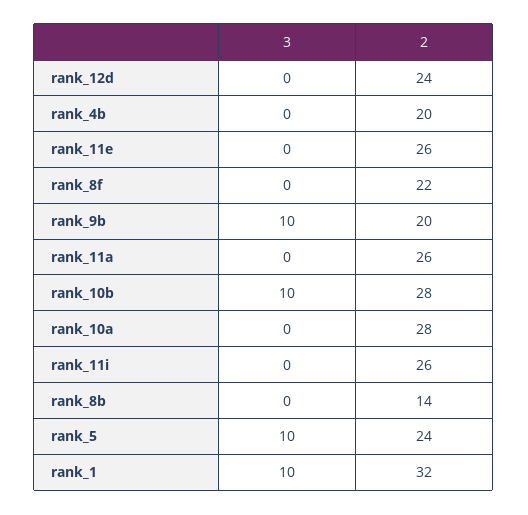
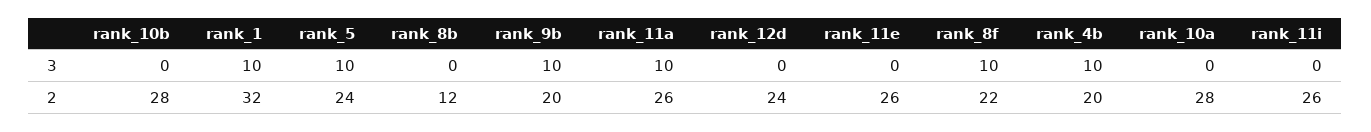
  {
    "3": {
      "rank_12d": 0,
-     "rank_4b": 0,
+     "rank_4b": 10,
      "rank_11e": 0,
-     "rank_8f": 0,
+     "rank_8f": 10,
      "rank_9b": 10,
-     "rank_11a": 0,
+     "rank_11a": 10,
-     "rank_10b": 10,
+     "rank_10b": 0,
      "rank_10a": 0,
      "rank_11i": 0,
      "rank_8b": 0,
      "rank_5": 10,
      "rank_1": 10
    },
    "2": {
      "rank_12d": 24,
      "rank_4b": 20,
      "rank_11e": 26,
      "rank_8f": 22,
      "rank_9b": 20,
      "rank_11a": 26,
      "rank_10b": 28,
      "rank_10a": 28,
      "rank_11i": 26,
-     "rank_8b": 14,
+     "rank_8b": 12,
      "rank_5": 24,
      "rank_1": 32
    }
  }

